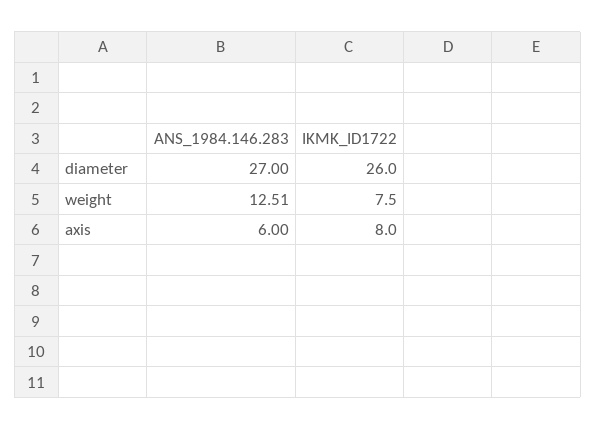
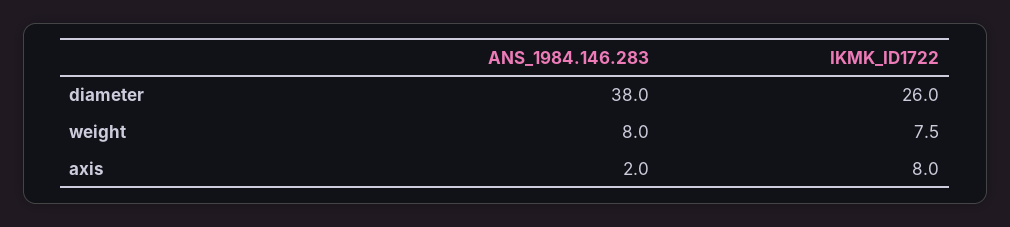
  {
    "ANS_1984.146.283": {
-     "diameter": 27,
+     "diameter": 38,
-     "weight": 12.51,
+     "weight": 8,
-     "axis": 6
+     "axis": 2
    },
    "IKMK_ID1722": {
      "diameter": 26,
      "weight": 7.5,
      "axis": 8
    }
  }

